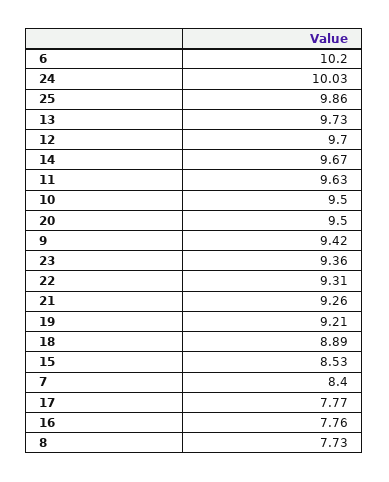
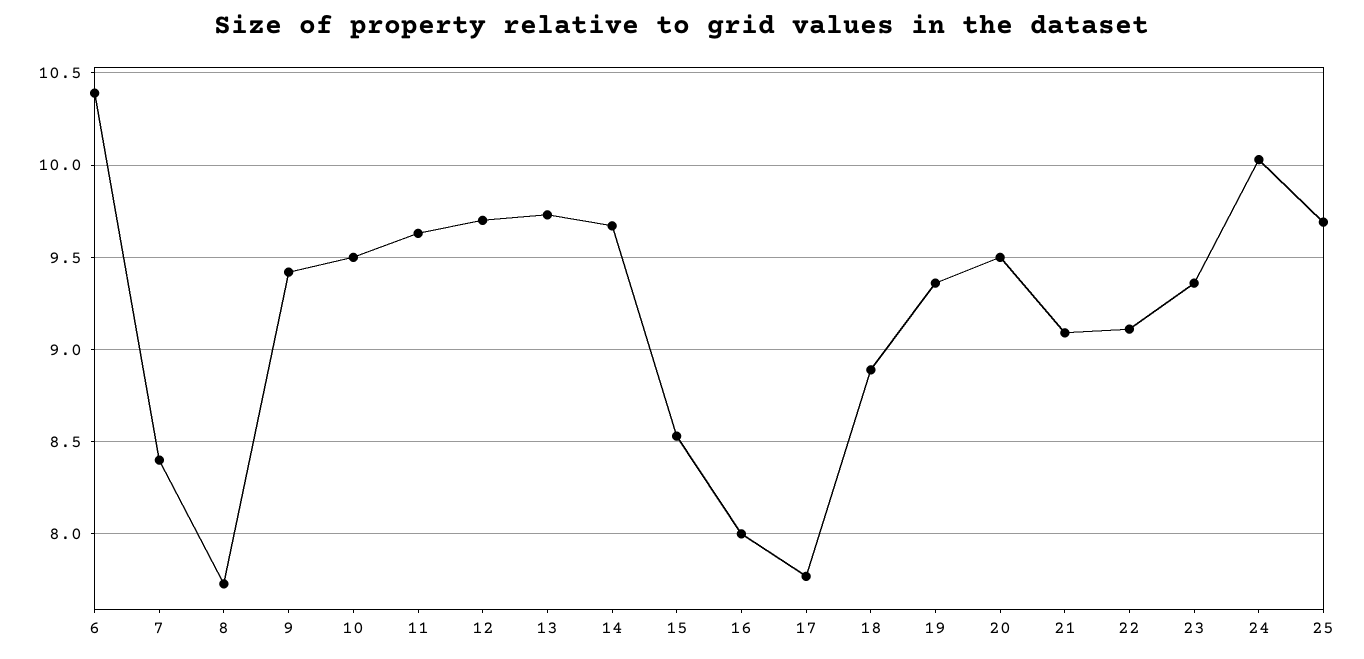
  {
-   "6": 10.2,
+   "6": 10.4,
    "24": 10.03,
-   "25": 9.86,
+   "25": 9.7,
    "13": 9.73,
    "12": 9.7,
    "14": 9.67,
    "11": 9.63,
    "10": 9.5,
    "20": 9.5,
    "9": 9.42,
    "23": 9.36,
-   "22": 9.31,
+   "22": 9.1,
-   "21": 9.26,
+   "21": 9.1,
-   "19": 9.21,
+   "19": 9.35,
    "18": 8.89,
    "15": 8.53,
    "7": 8.4,
    "17": 7.77,
-   "16": 7.76,
+   "16": 8,
    "8": 7.73
  }

